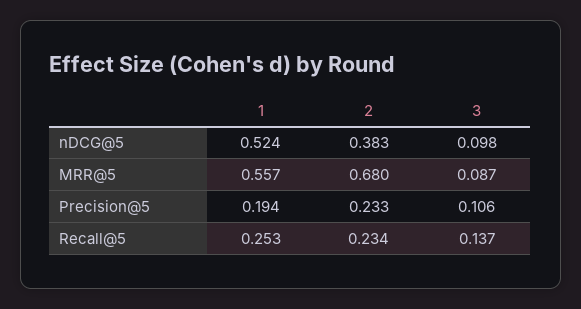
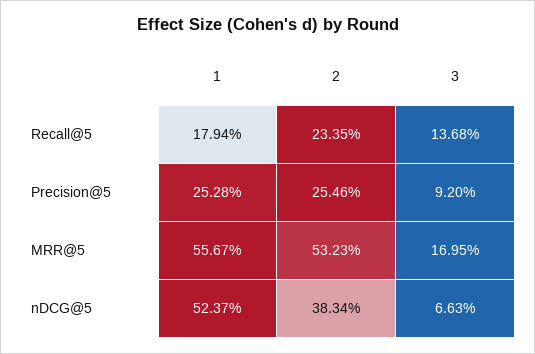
  {
    "1": {
      "nDCG@5": 0.5237,
      "MRR@5": 0.5567,
-     "Precision@5": 0.194,
+     "Precision@5": 0.2528,
-     "Recall@5": 0.253
+     "Recall@5": 0.1794
    },
    "2": {
      "nDCG@5": 0.3834,
-     "MRR@5": 0.68,
+     "MRR@5": 0.5323,
-     "Precision@5": 0.233,
+     "Precision@5": 0.2546,
      "Recall@5": 0.2335
    },
    "3": {
-     "nDCG@5": 0.098,
+     "nDCG@5": 0.0663,
-     "MRR@5": 0.087,
+     "MRR@5": 0.1695,
-     "Precision@5": 0.106,
+     "Precision@5": 0.092,
      "Recall@5": 0.1368
    }
  }

